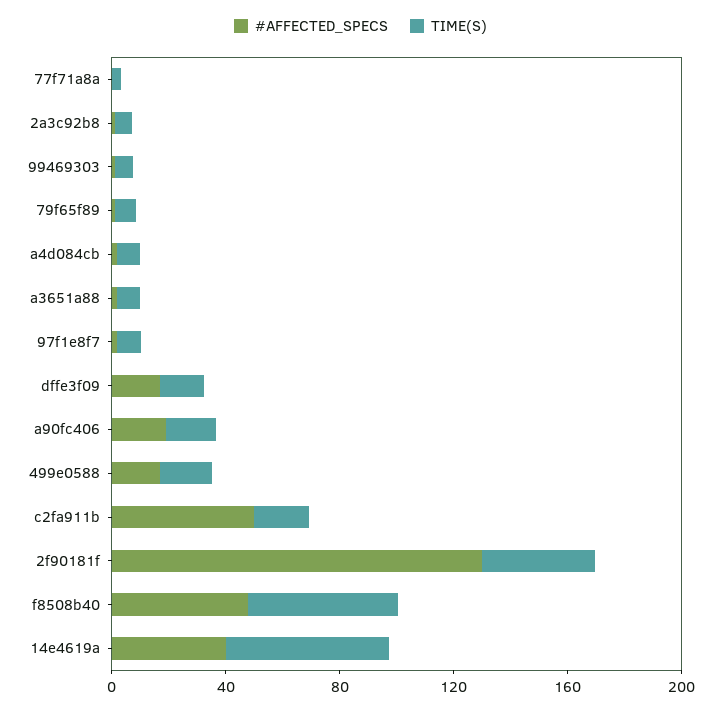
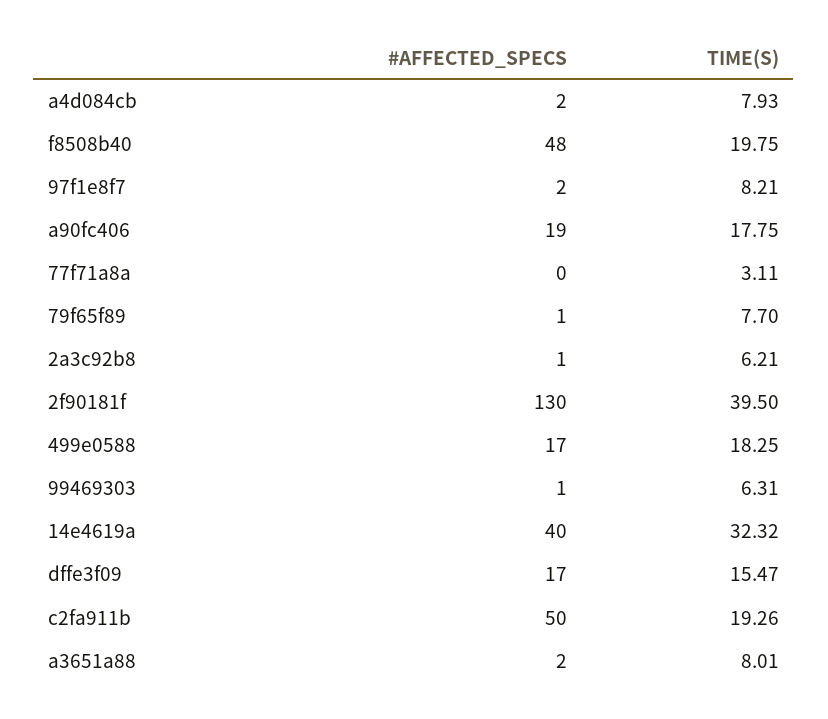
  {
    "#AFFECTED_SPECS": {
      "77f71a8a": 0,
      "2a3c92b8": 1,
      "99469303": 1,
      "79f65f89": 1,
      "a4d084cb": 2,
      "a3651a88": 2,
      "97f1e8f7": 2,
      "dffe3f09": 17,
      "a90fc406": 19,
      "499e0588": 17,
      "c2fa911b": 50,
      "2f90181f": 130,
      "f8508b40": 48,
      "14e4619a": 40
    },
    "TIME(S)": {
      "77f71a8a": 3.11,
      "2a3c92b8": 6.21,
      "99469303": 6.31,
      "79f65f89": 7.7,
      "a4d084cb": 7.93,
      "a3651a88": 8.01,
      "97f1e8f7": 8.21,
      "dffe3f09": 15.47,
      "a90fc406": 17.75,
      "499e0588": 18.25,
      "c2fa911b": 19.26,
      "2f90181f": 39.5,
-     "f8508b40": 50,
+     "f8508b40": 19.75,
-     "14e4619a": 60
+     "14e4619a": 32.32
    }
  }

